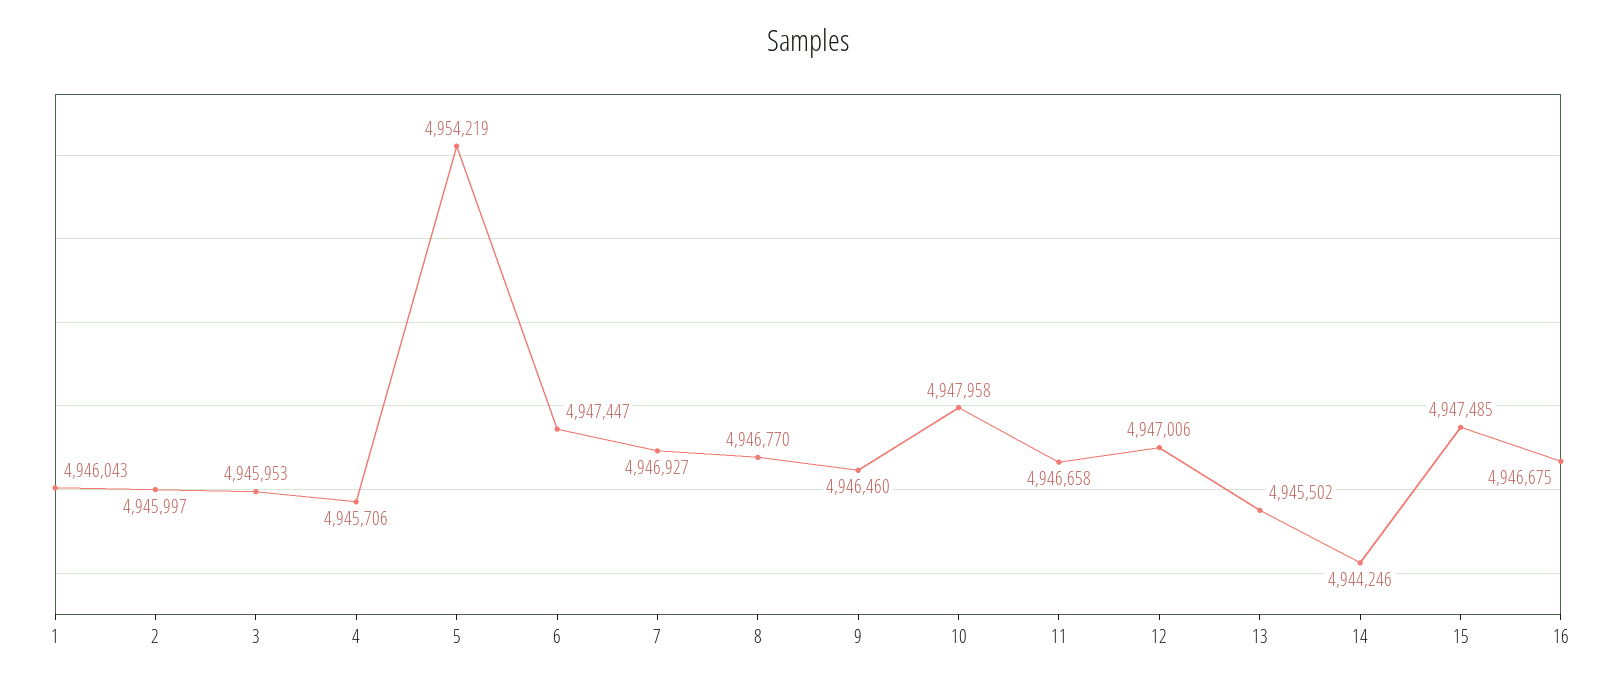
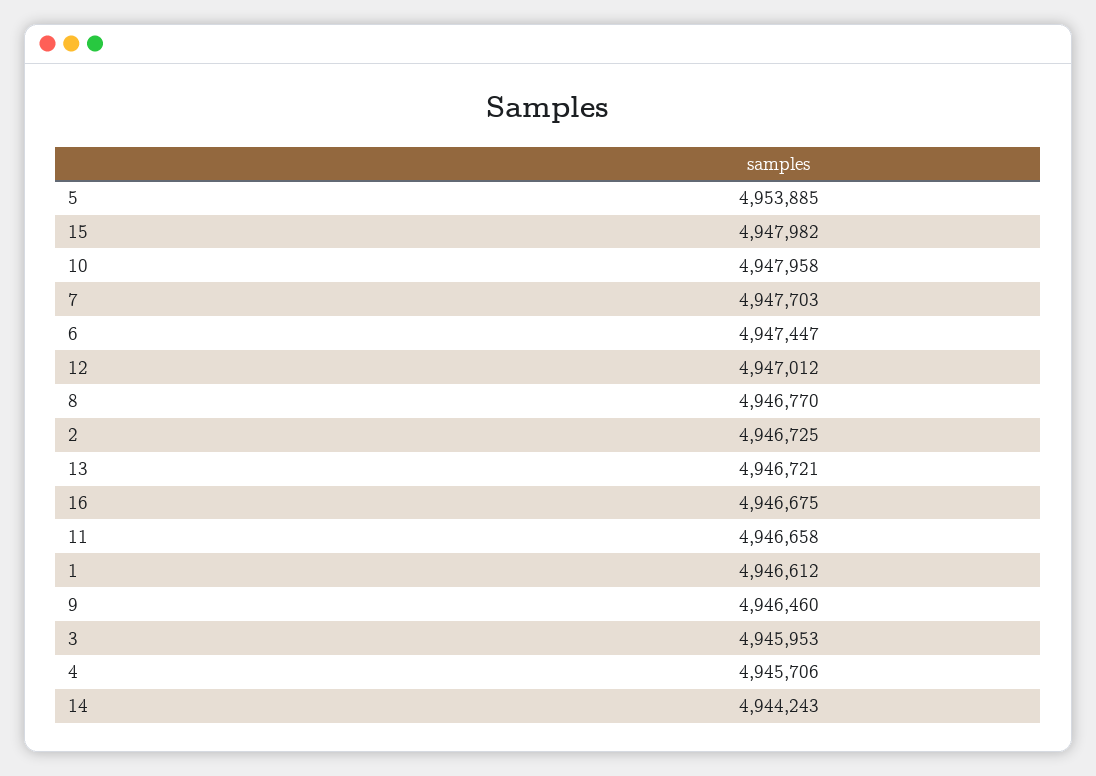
  {
-   "1": 4946043,
+   "1": 4946612,
-   "2": 4945997,
+   "2": 4946725,
    "3": 4945953,
    "4": 4945706,
-   "5": 4954219,
+   "5": 4953885,
    "6": 4947447,
-   "7": 4946927,
+   "7": 4947703,
    "8": 4946770,
    "9": 4946460,
    "10": 4947958,
    "11": 4946658,
-   "12": 4947006,
+   "12": 4947012,
-   "13": 4945502,
+   "13": 4946721,
-   "14": 4944246,
+   "14": 4944243,
-   "15": 4947485,
+   "15": 4947982,
    "16": 4946675
  }

